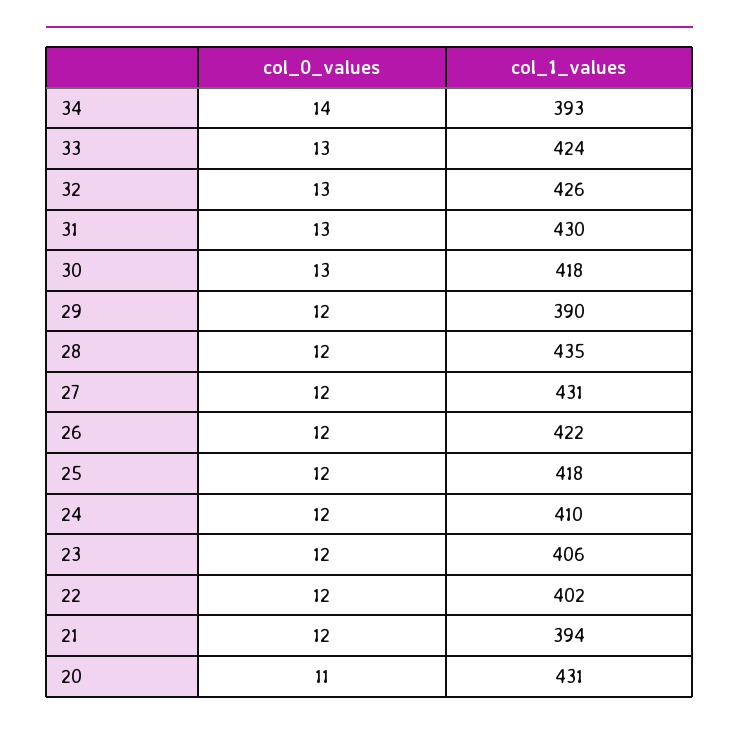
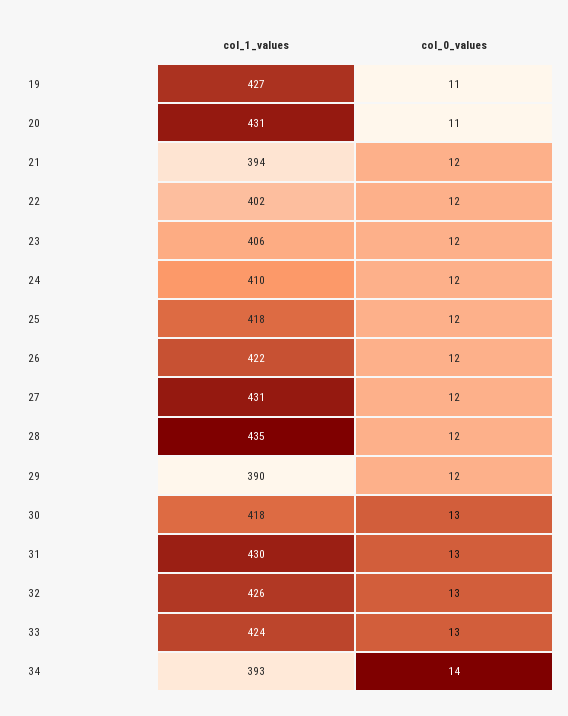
  {
    "col_0_values": {
      "34": 14,
      "33": 13,
      "32": 13,
      "31": 13,
      "30": 13,
      "29": 12,
      "28": 12,
      "27": 12,
      "26": 12,
      "25": 12,
      "24": 12,
      "23": 12,
      "22": 12,
      "21": 12,
-     "20": 11
+     "20": 11,
+     "19": 11
    },
    "col_1_values": {
      "34": 393,
      "33": 424,
      "32": 426,
      "31": 430,
      "30": 418,
      "29": 390,
      "28": 435,
      "27": 431,
      "26": 422,
      "25": 418,
      "24": 410,
      "23": 406,
      "22": 402,
      "21": 394,
-     "20": 431
+     "20": 431,
+     "19": 427
    }
  }

